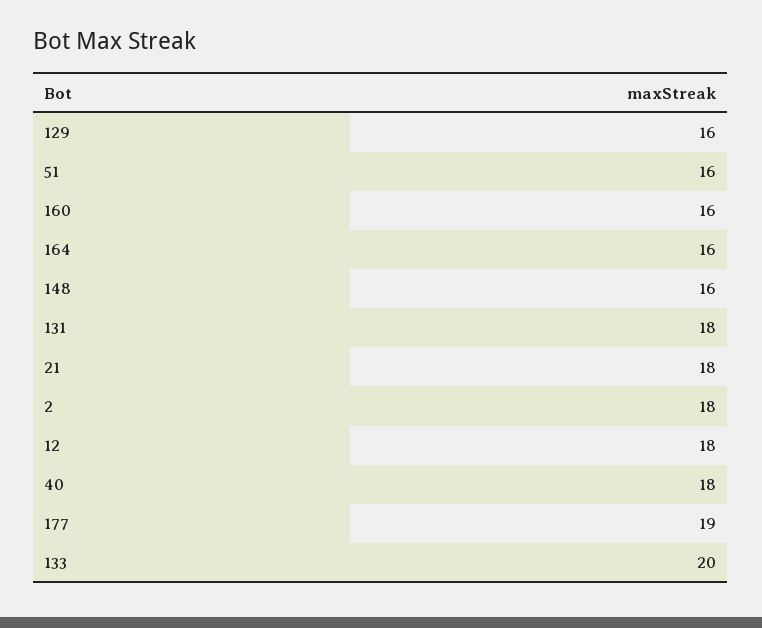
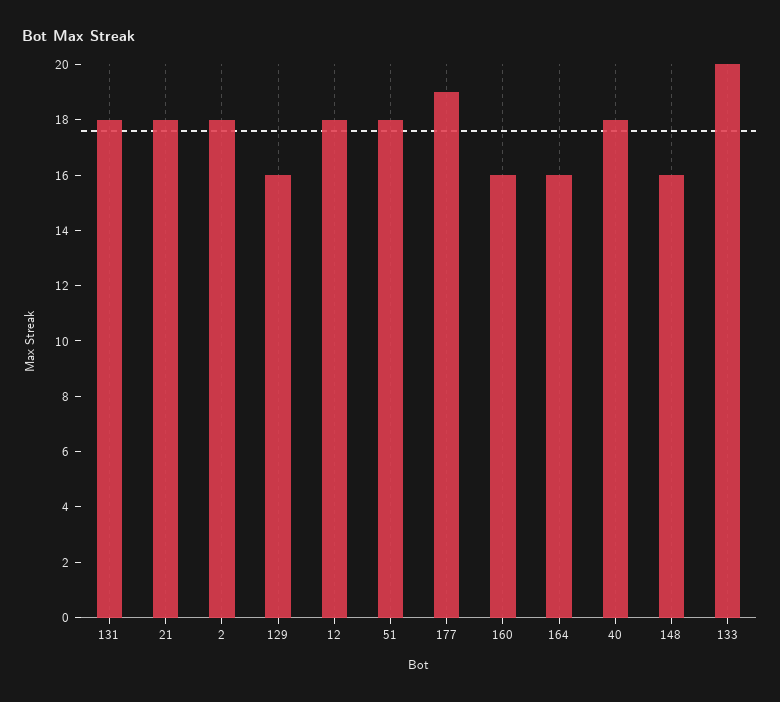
  {
    "129": 16,
-   "51": 16,
+   "51": 18,
    "160": 16,
    "164": 16,
    "148": 16,
    "131": 18,
    "21": 18,
    "2": 18,
    "12": 18,
    "40": 18,
    "177": 19,
    "133": 20
  }

